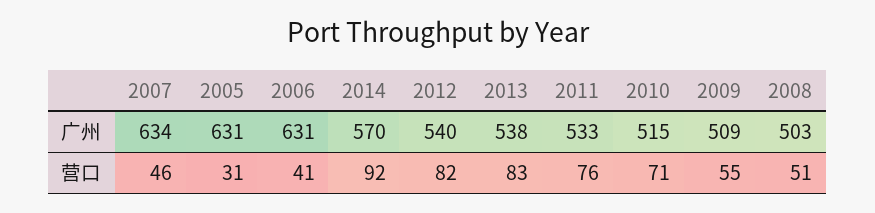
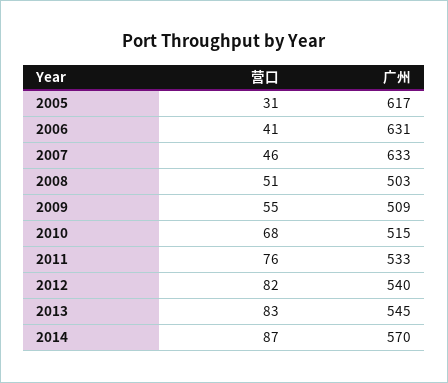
  {
    "2007": {
-     "广州": 634,
+     "广州": 633,
      "营口": 46
    },
    "2005": {
-     "广州": 631,
+     "广州": 617,
      "营口": 31
    },
    "2006": {
      "广州": 631,
      "营口": 41
    },
    "2014": {
      "广州": 570,
-     "营口": 92
+     "营口": 87
    },
    "2012": {
      "广州": 540,
      "营口": 82
    },
    "2013": {
-     "广州": 538,
+     "广州": 545,
      "营口": 83
    },
    "2011": {
      "广州": 533,
      "营口": 76
    },
    "2010": {
      "广州": 515,
-     "营口": 71
+     "营口": 68
    },
    "2009": {
      "广州": 509,
      "营口": 55
    },
    "2008": {
      "广州": 503,
      "营口": 51
    }
  }

